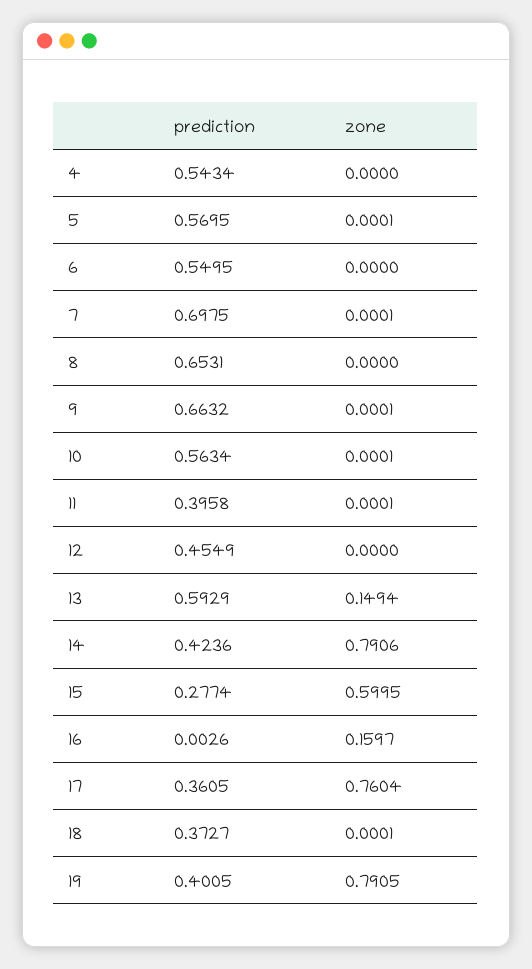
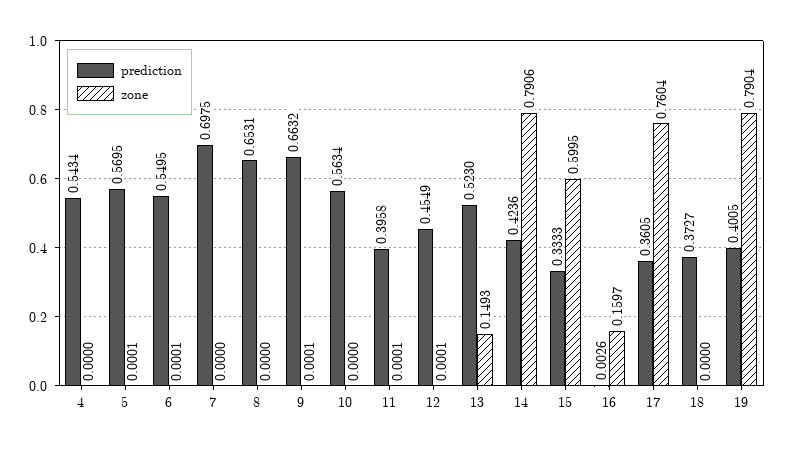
  {
    "prediction": {
      "4": 0.5434,
      "5": 0.5695,
      "6": 0.5495,
      "7": 0.6975,
      "8": 0.6531,
      "9": 0.6632,
      "10": 0.5634,
      "11": 0.3958,
      "12": 0.4549,
-     "13": 0.5929,
+     "13": 0.523,
      "14": 0.4236,
-     "15": 0.2774,
+     "15": 0.3333,
      "16": 0.0026,
      "17": 0.3605,
      "18": 0.3727,
      "19": 0.4005
    },
    "zone": {
      "4": 0,
      "5": 0.0001,
-     "6": 0,
+     "6": 0.0001,
-     "7": 0.0001,
+     "7": 0,
      "8": 0,
      "9": 0.0001,
-     "10": 0.0001,
+     "10": 0,
      "11": 0.0001,
-     "12": 0,
+     "12": 0.0001,
-     "13": 0.1494,
+     "13": 0.1493,
      "14": 0.7906,
      "15": 0.5995,
      "16": 0.1597,
      "17": 0.7604,
-     "18": 0.0001,
+     "18": 0,
-     "19": 0.7905
+     "19": 0.7904
    }
  }

